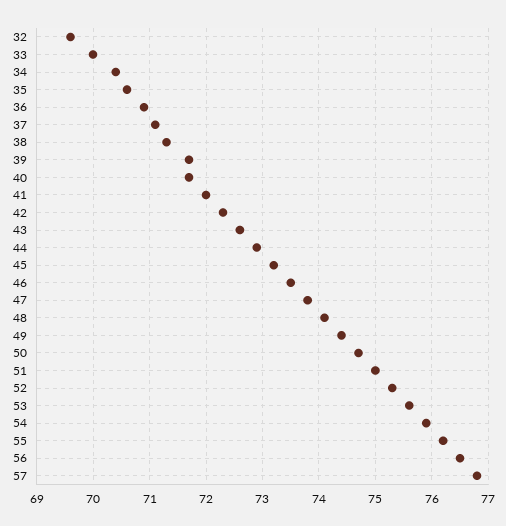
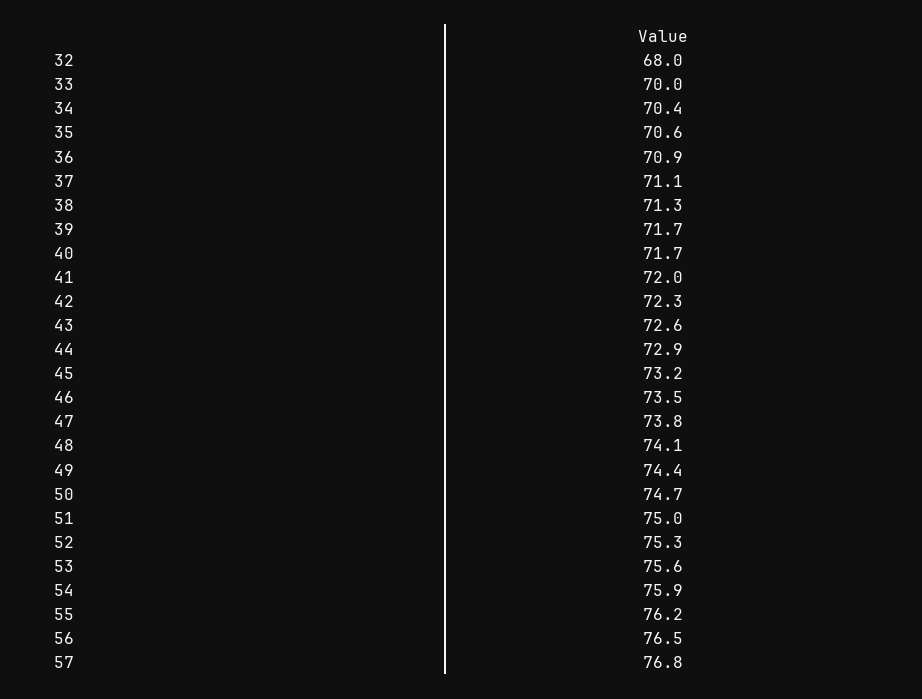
  {
-   "32": 69.5,
+   "32": 68,
    "33": 70,
    "34": 70.4,
    "35": 70.6,
    "36": 70.9,
    "37": 71.1,
    "38": 71.3,
    "39": 71.7,
    "40": 71.7,
    "41": 72,
    "42": 72.3,
    "43": 72.6,
    "44": 72.9,
    "45": 73.2,
    "46": 73.5,
    "47": 73.8,
    "48": 74.1,
    "49": 74.4,
    "50": 74.7,
    "51": 75,
    "52": 75.3,
    "53": 75.6,
    "54": 75.9,
    "55": 76.2,
    "56": 76.5,
    "57": 76.8
  }

